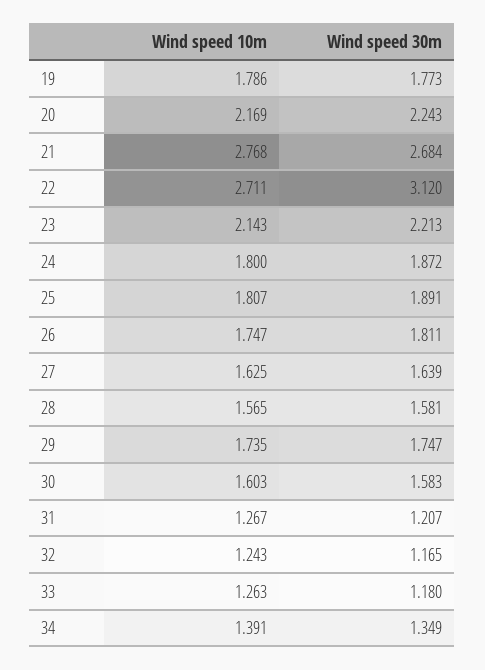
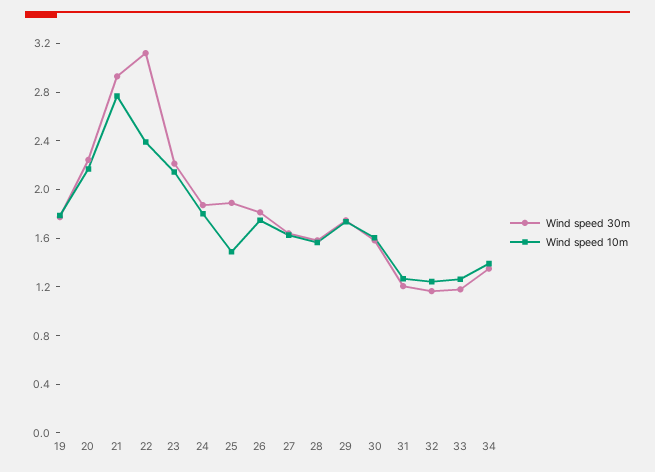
  {
    "Wind speed 10m": {
      "19": 1.786,
      "20": 2.169,
      "21": 2.768,
-     "22": 2.711,
+     "22": 2.4,
      "23": 2.143,
      "24": 1.8,
-     "25": 1.807,
+     "25": 1.5,
      "26": 1.747,
      "27": 1.625,
      "28": 1.565,
      "29": 1.735,
      "30": 1.603,
      "31": 1.267,
      "32": 1.243,
      "33": 1.263,
      "34": 1.391
    },
    "Wind speed 30m": {
      "19": 1.773,
      "20": 2.243,
-     "21": 2.684,
+     "21": 2.9,
      "22": 3.12,
      "23": 2.213,
      "24": 1.872,
      "25": 1.891,
      "26": 1.811,
      "27": 1.639,
      "28": 1.581,
      "29": 1.747,
      "30": 1.583,
      "31": 1.207,
      "32": 1.165,
      "33": 1.18,
      "34": 1.349
    }
  }

